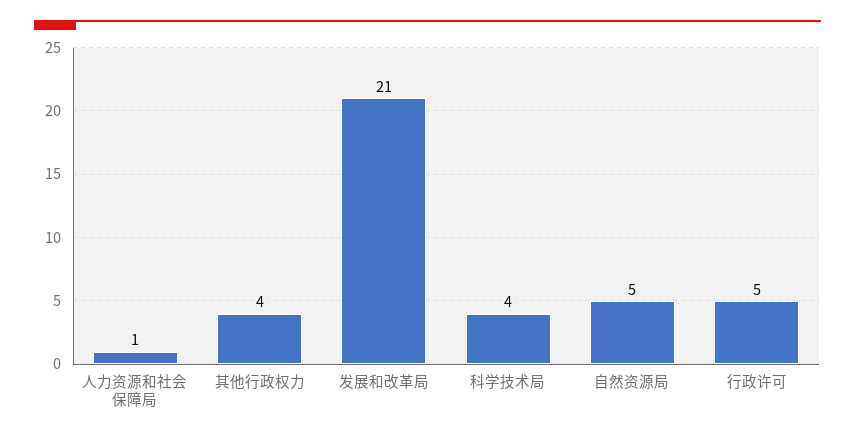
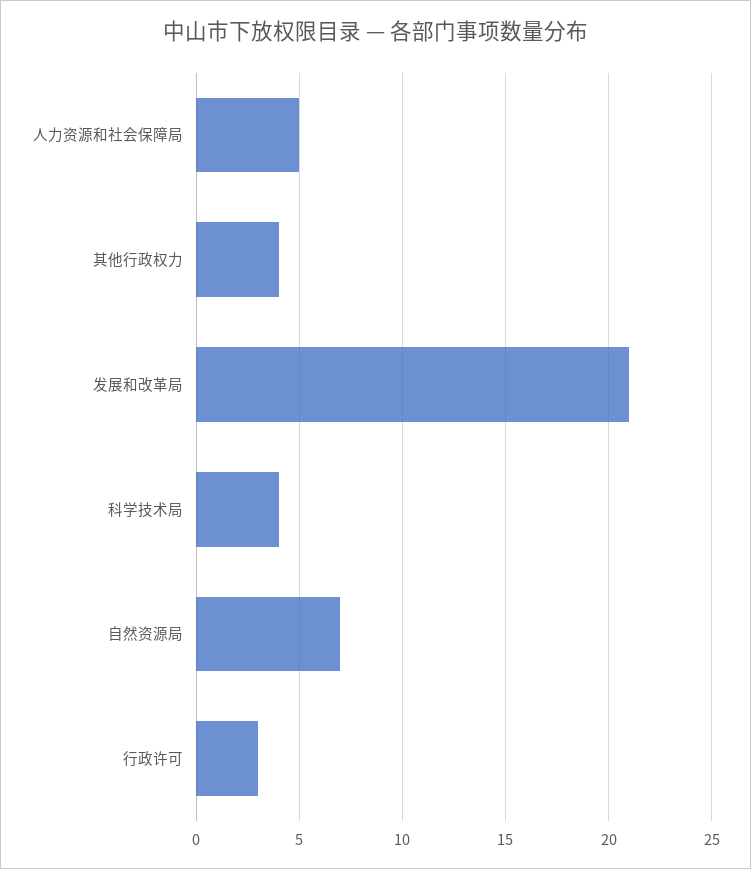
  {
-   "人力资源和社会保障局": 1,
+   "人力资源和社会保障局": 5,
    "其他行政权力": 4,
    "发展和改革局": 21,
    "科学技术局": 4,
-   "自然资源局": 5,
+   "自然资源局": 7,
-   "行政许可": 5
+   "行政许可": 3
  }

